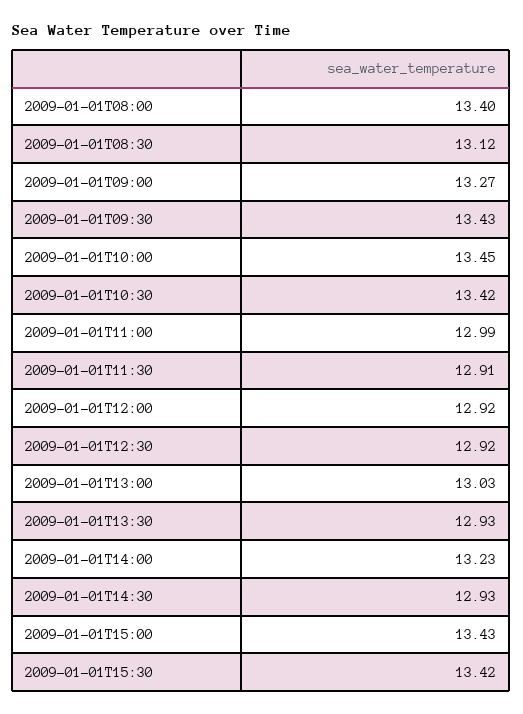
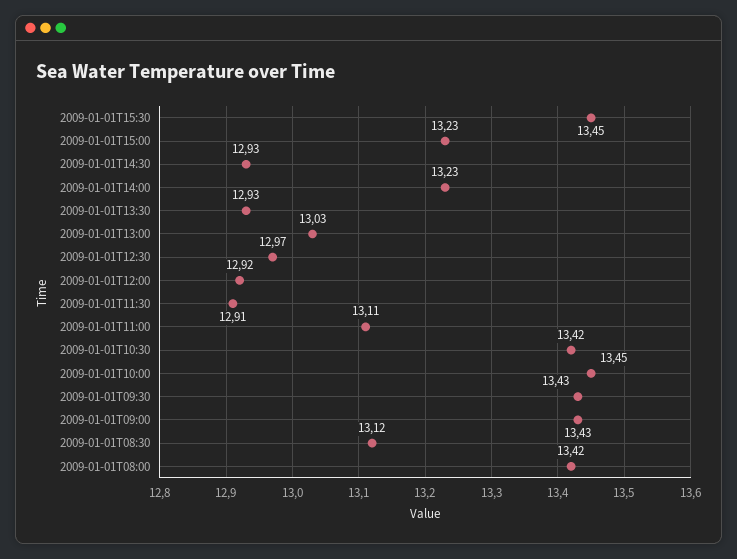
  {
-   "2009-01-01T08:00": 13.4,
+   "2009-01-01T08:00": 13.42,
    "2009-01-01T08:30": 13.12,
-   "2009-01-01T09:00": 13.27,
+   "2009-01-01T09:00": 13.43,
    "2009-01-01T09:30": 13.43,
    "2009-01-01T10:00": 13.45,
    "2009-01-01T10:30": 13.42,
-   "2009-01-01T11:00": 12.99,
+   "2009-01-01T11:00": 13.11,
    "2009-01-01T11:30": 12.91,
    "2009-01-01T12:00": 12.92,
-   "2009-01-01T12:30": 12.92,
+   "2009-01-01T12:30": 12.97,
    "2009-01-01T13:00": 13.03,
    "2009-01-01T13:30": 12.93,
    "2009-01-01T14:00": 13.23,
    "2009-01-01T14:30": 12.93,
-   "2009-01-01T15:00": 13.43,
+   "2009-01-01T15:00": 13.23,
-   "2009-01-01T15:30": 13.42
+   "2009-01-01T15:30": 13.45
  }

